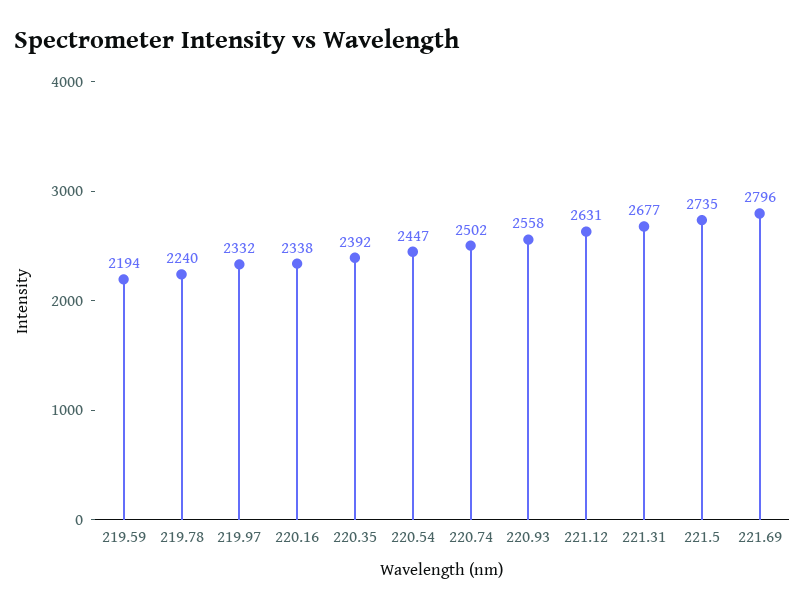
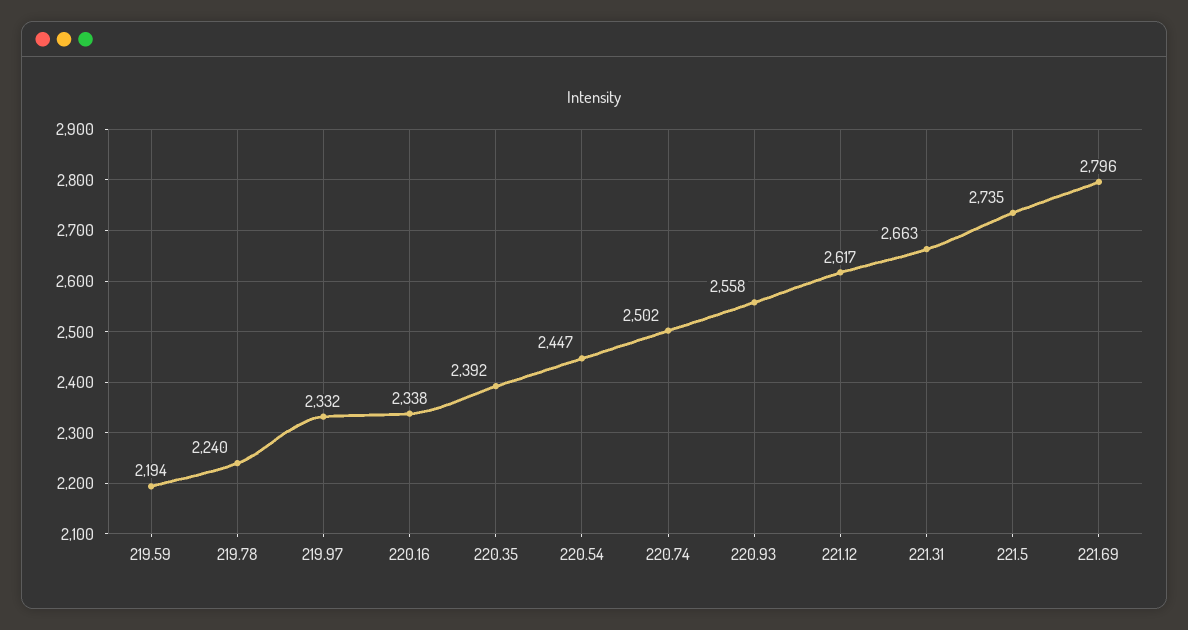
  {
    "219.59": 2194,
    "219.78": 2240,
    "219.97": 2332,
    "220.16": 2338,
    "220.35": 2392,
    "220.54": 2447,
    "220.74": 2502,
    "220.93": 2558,
-   "221.12": 2631,
+   "221.12": 2617,
-   "221.31": 2677,
+   "221.31": 2663,
    "221.5": 2735,
    "221.69": 2796
  }

